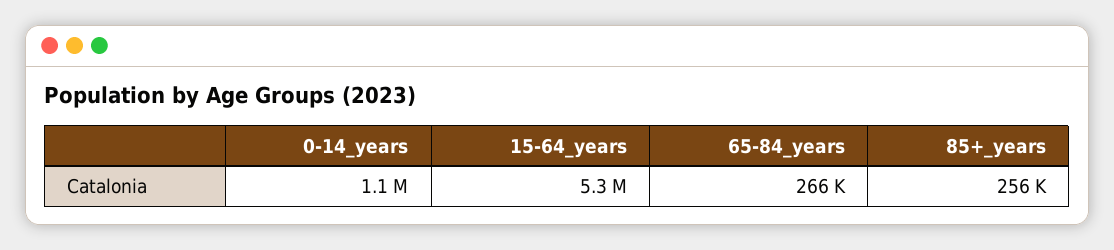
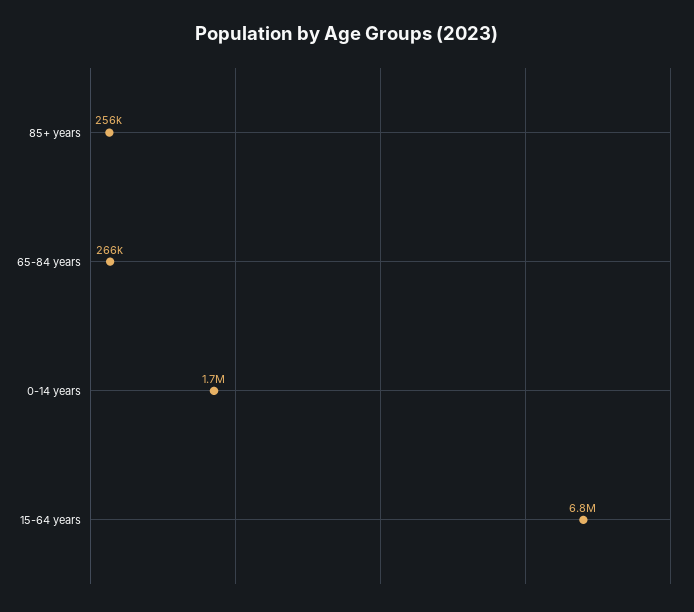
  {
-   "0-14_years": 1100000,
+   "0-14_years": 1700000,
-   "15-64_years": 5300000,
+   "15-64_years": 6800000,
    "65-84_years": 266000,
    "85+_years": 256000
  }

